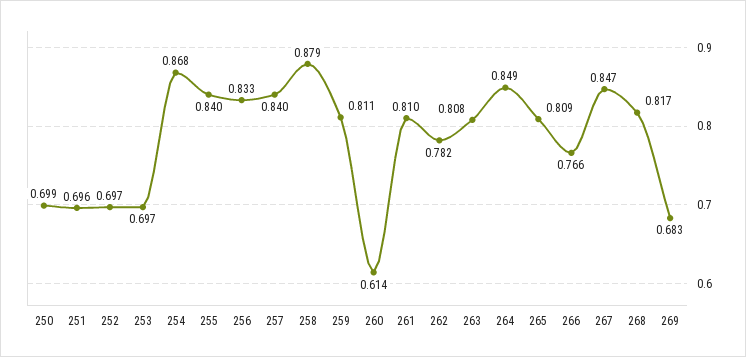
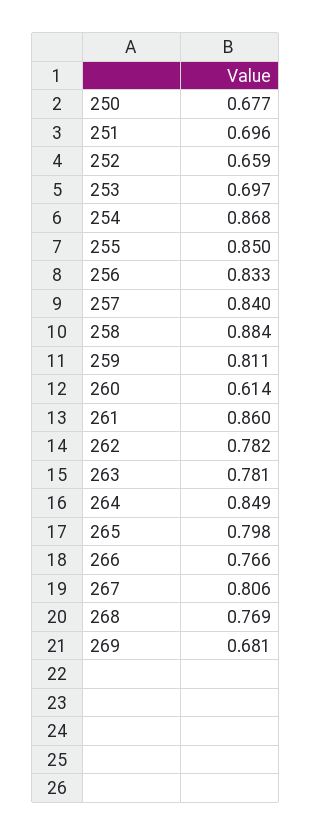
  {
-   "250": 0.699,
+   "250": 0.677,
    "251": 0.696,
-   "252": 0.697,
+   "252": 0.659,
    "253": 0.697,
    "254": 0.868,
-   "255": 0.84,
+   "255": 0.85,
    "256": 0.833,
    "257": 0.84,
-   "258": 0.879,
+   "258": 0.884,
    "259": 0.811,
    "260": 0.614,
-   "261": 0.81,
+   "261": 0.86,
    "262": 0.782,
-   "263": 0.808,
+   "263": 0.781,
    "264": 0.849,
-   "265": 0.809,
+   "265": 0.798,
    "266": 0.766,
-   "267": 0.847,
+   "267": 0.806,
-   "268": 0.817,
+   "268": 0.769,
-   "269": 0.683
+   "269": 0.681
  }

